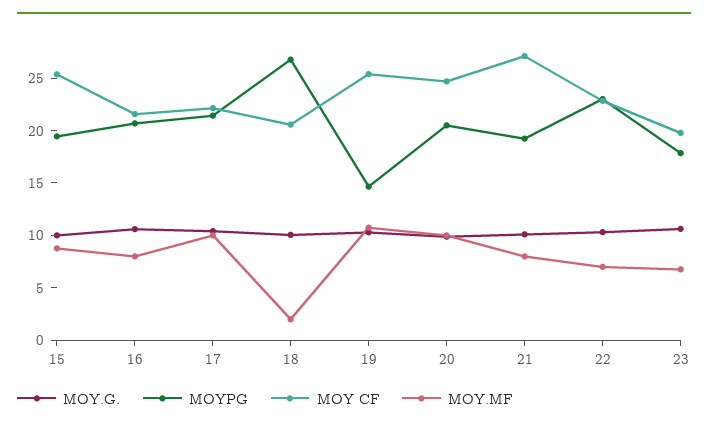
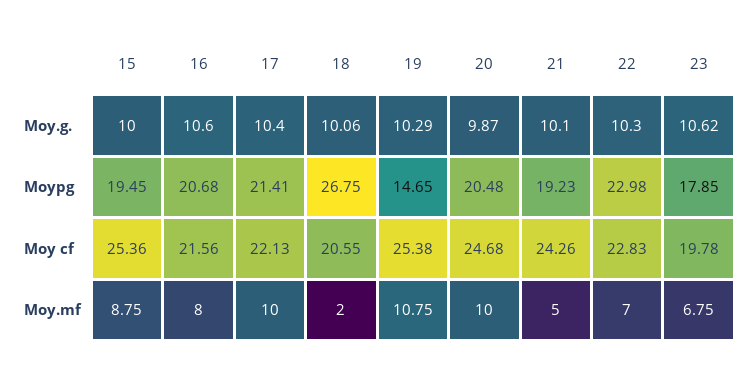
  {
    "MOY.G.": {
      "15": 10,
      "16": 10.6,
      "17": 10.4,
      "18": 10.06,
      "19": 10.29,
      "20": 9.87,
      "21": 10.1,
      "22": 10.3,
      "23": 10.62
    },
    "MOYPG": {
      "15": 19.45,
      "16": 20.68,
      "17": 21.41,
      "18": 26.75,
      "19": 14.65,
      "20": 20.48,
      "21": 19.23,
      "22": 22.98,
      "23": 17.85
    },
    "MOY CF": {
      "15": 25.36,
      "16": 21.56,
      "17": 22.13,
      "18": 20.55,
      "19": 25.38,
      "20": 24.68,
-     "21": 27,
+     "21": 24.26,
      "22": 22.83,
      "23": 19.78
    },
    "MOY.MF": {
      "15": 8.75,
      "16": 8,
      "17": 10,
      "18": 2,
      "19": 10.75,
      "20": 10,
-     "21": 8,
+     "21": 5,
      "22": 7,
      "23": 6.75
    }
  }

